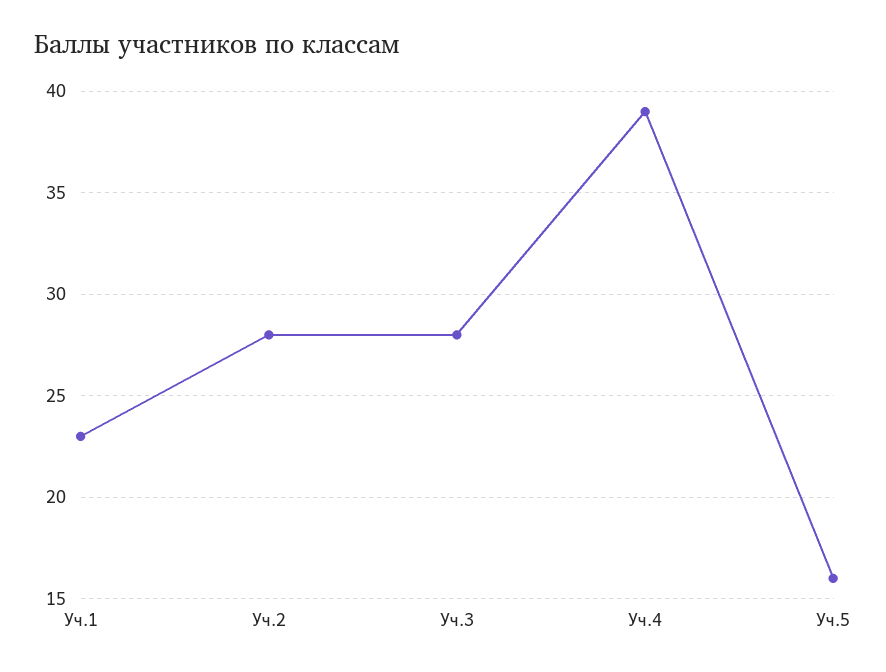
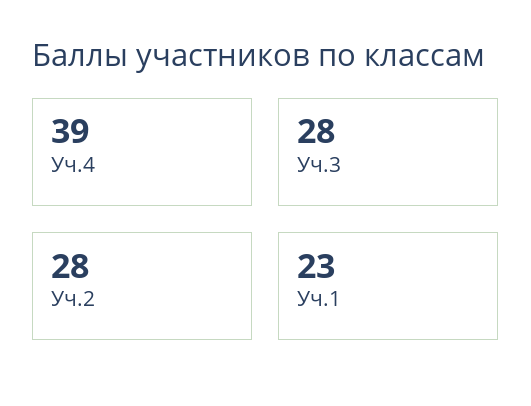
  {
    "Уч.1": 23,
    "Уч.2": 28,
    "Уч.3": 28,
-   "Уч.4": 39,
+   "Уч.4": 39
-   "Уч.5": 16
  }

